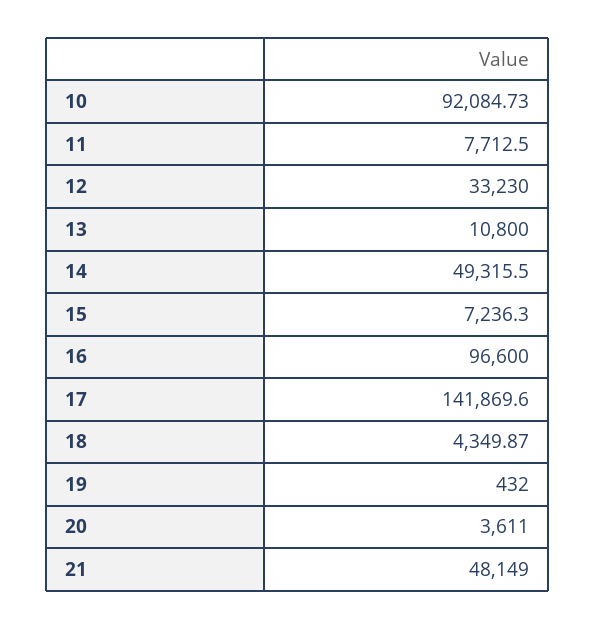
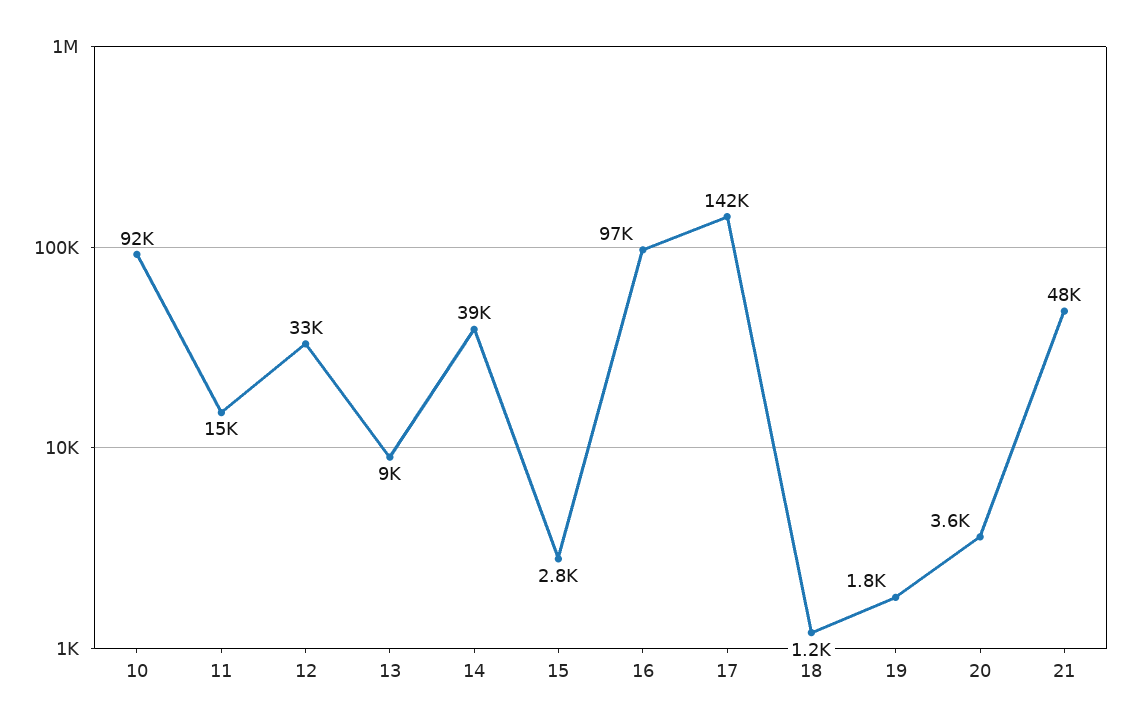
  {
    "10": 92084.73,
-   "11": 7712.5,
+   "11": 15000,
    "12": 33230,
-   "13": 10800,
+   "13": 9000,
-   "14": 49315.5,
+   "14": 39000,
-   "15": 7236.3,
+   "15": 2800,
    "16": 96600,
    "17": 141869.6,
-   "18": 4349.87,
+   "18": 1200,
-   "19": 432,
+   "19": 1800,
    "20": 3611,
    "21": 48149
  }

